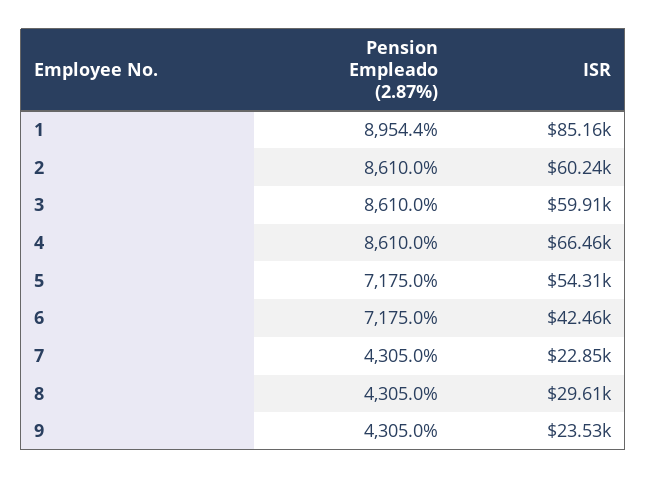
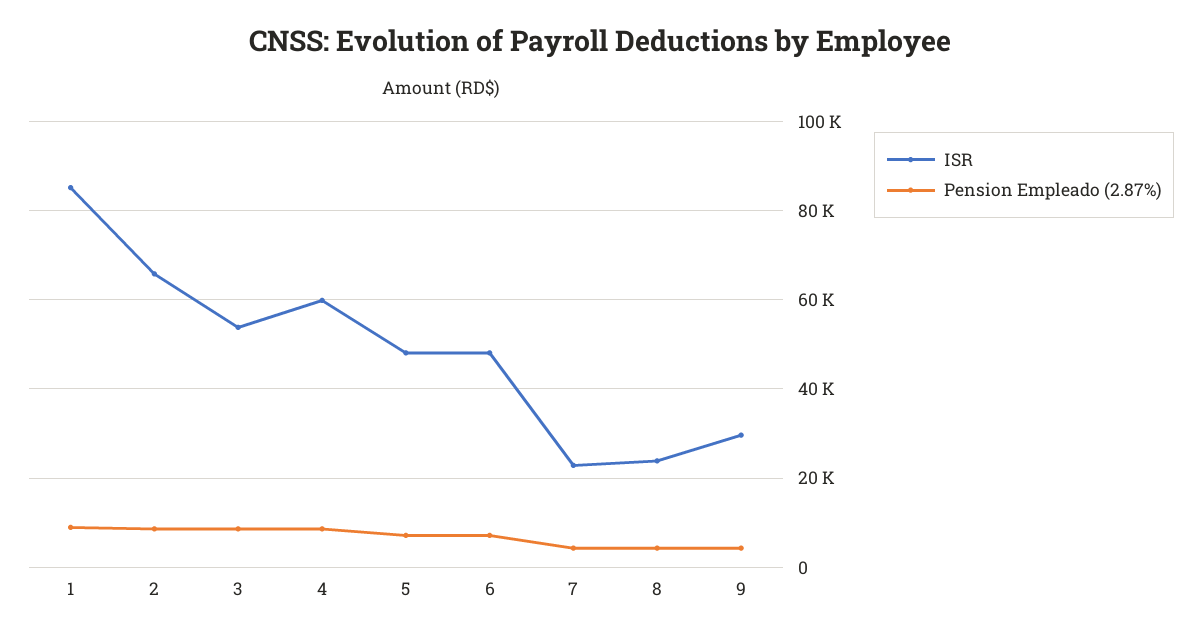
  {
    "Pension Empleado (2.87%)": {
      "1": 8954.4,
      "2": 8610,
      "3": 8610,
      "4": 8610,
      "5": 7175,
      "6": 7175,
      "7": 4305,
      "8": 4305,
      "9": 4305
    },
    "ISR": {
      "1": 85160,
-     "2": 60240,
+     "2": 66000,
-     "3": 59910,
+     "3": 54000,
-     "4": 66460,
+     "4": 60000,
-     "5": 54310,
+     "5": 48000,
-     "6": 42460,
+     "6": 48000,
      "7": 22850,
-     "8": 29610,
+     "8": 24000,
-     "9": 23530
+     "9": 30000
    }
  }

